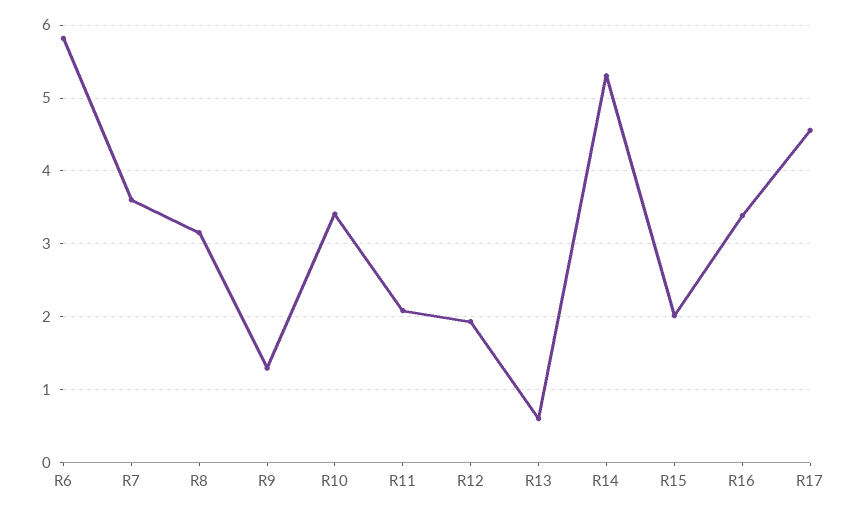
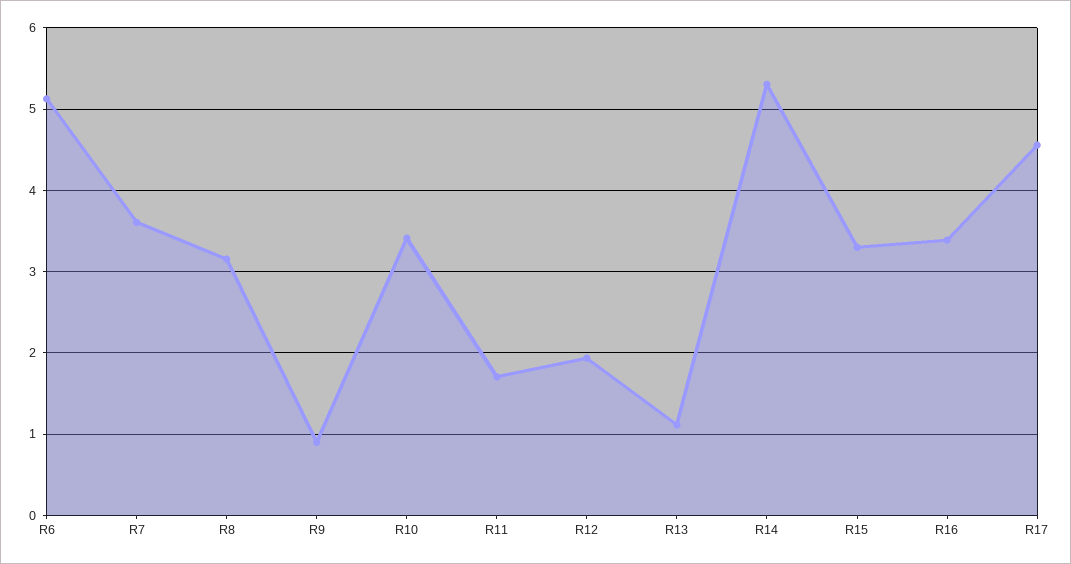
  {
-   "R6": 5.8,
+   "R6": 5.1,
    "R7": 3.6,
    "R8": 3.2,
-   "R9": 1.3,
+   "R9": 0.9,
    "R10": 3.4,
-   "R11": 2.1,
+   "R11": 1.7,
    "R12": 1.9,
-   "R13": 0.6,
+   "R13": 1.1,
    "R14": 5.3,
-   "R15": 2,
+   "R15": 3.3,
    "R16": 3.4,
    "R17": 4.6
  }

